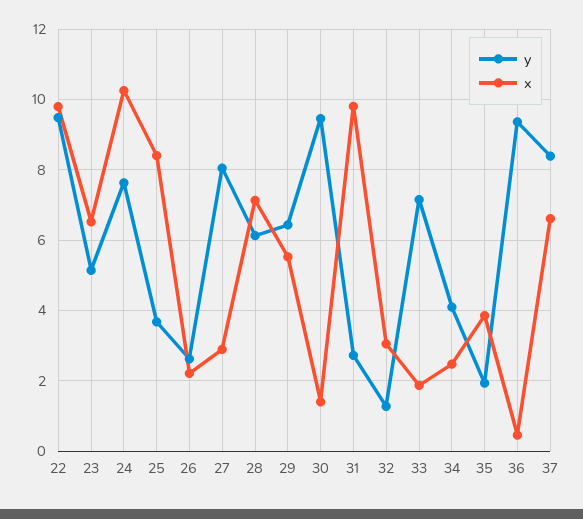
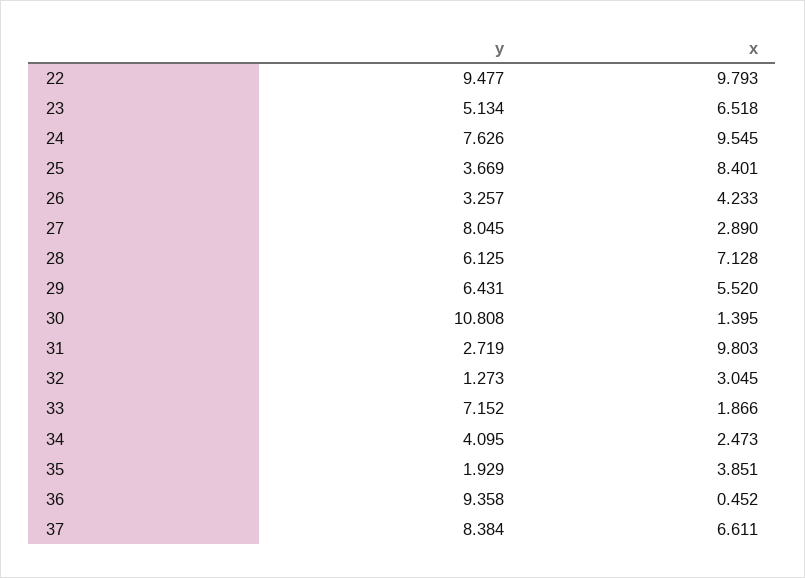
  {
    "y": {
      "22": 9.477,
      "23": 5.134,
      "24": 7.626,
      "25": 3.669,
-     "26": 2.6,
+     "26": 3.257,
      "27": 8.045,
      "28": 6.125,
      "29": 6.431,
-     "30": 9.4,
+     "30": 10.808,
      "31": 2.719,
      "32": 1.273,
      "33": 7.152,
      "34": 4.095,
      "35": 1.929,
      "36": 9.358,
      "37": 8.384
    },
    "x": {
      "22": 9.793,
      "23": 6.518,
-     "24": 10.2,
+     "24": 9.545,
      "25": 8.401,
-     "26": 2.2,
+     "26": 4.233,
      "27": 2.89,
      "28": 7.128,
      "29": 5.52,
      "30": 1.395,
      "31": 9.803,
      "32": 3.045,
      "33": 1.866,
      "34": 2.473,
      "35": 3.851,
      "36": 0.452,
      "37": 6.611
    }
  }

